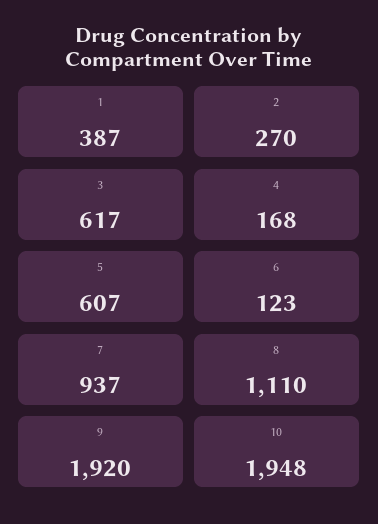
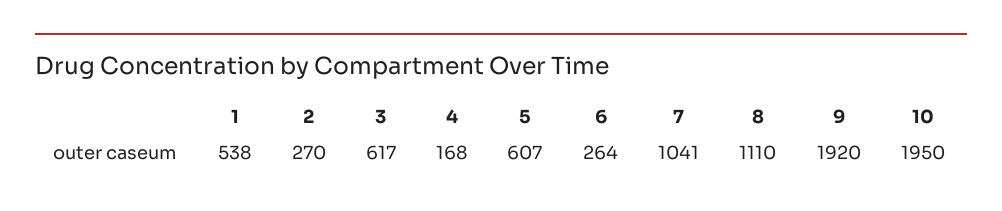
  {
-   "1": 387,
+   "1": 538,
    "2": 270,
    "3": 617,
    "4": 168,
    "5": 607,
-   "6": 123,
+   "6": 264,
-   "7": 937,
+   "7": 1041,
    "8": 1110,
    "9": 1920,
-   "10": 1948
+   "10": 1950
  }

